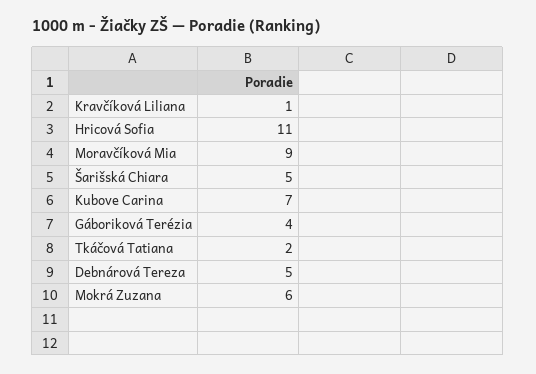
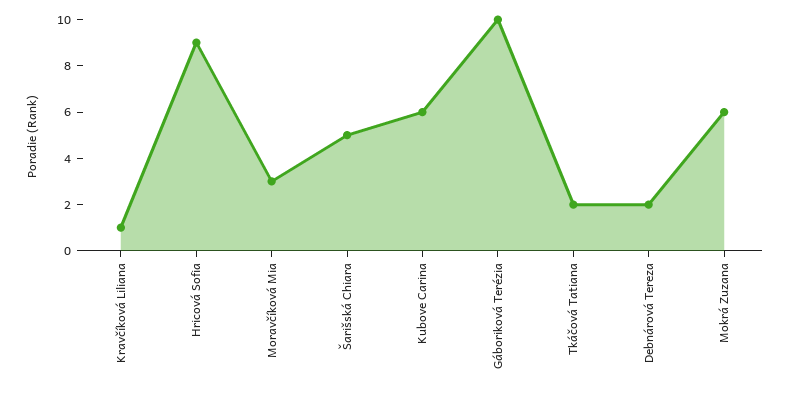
  {
    "Kravčíková Liliana": 1,
-   "Hricová Sofia": 11,
+   "Hricová Sofia": 9,
-   "Moravčíková Mia": 9,
+   "Moravčíková Mia": 3,
    "Šarišská Chiara": 5,
-   "Kubove Carina": 7,
+   "Kubove Carina": 6,
-   "Gáboriková Terézia": 4,
+   "Gáboriková Terézia": 10,
    "Tkáčová Tatiana": 2,
-   "Debnárová Tereza": 5,
+   "Debnárová Tereza": 2,
    "Mokrá Zuzana": 6
  }

